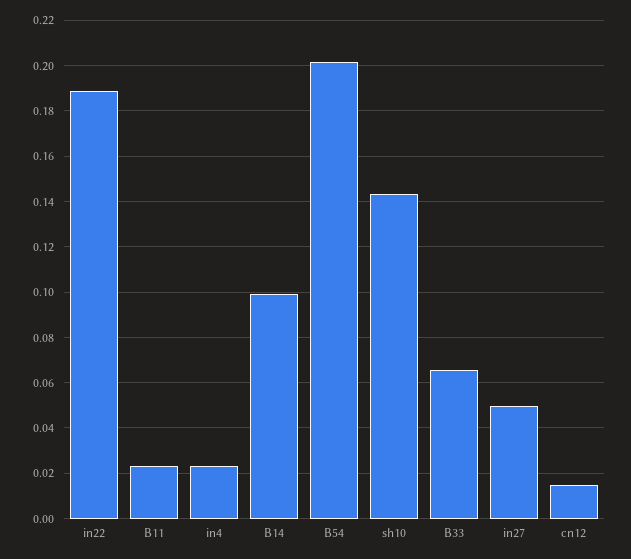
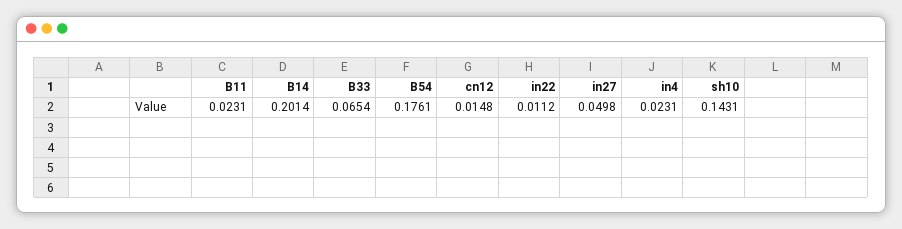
  {
-   "in22": 0.19,
+   "in22": 0.0112,
    "B11": 0.0231,
    "in4": 0.0231,
-   "B14": 0.1,
+   "B14": 0.2014,
-   "B54": 0.2,
+   "B54": 0.1761,
    "sh10": 0.1431,
    "B33": 0.0654,
    "in27": 0.0498,
    "cn12": 0.0148
  }

